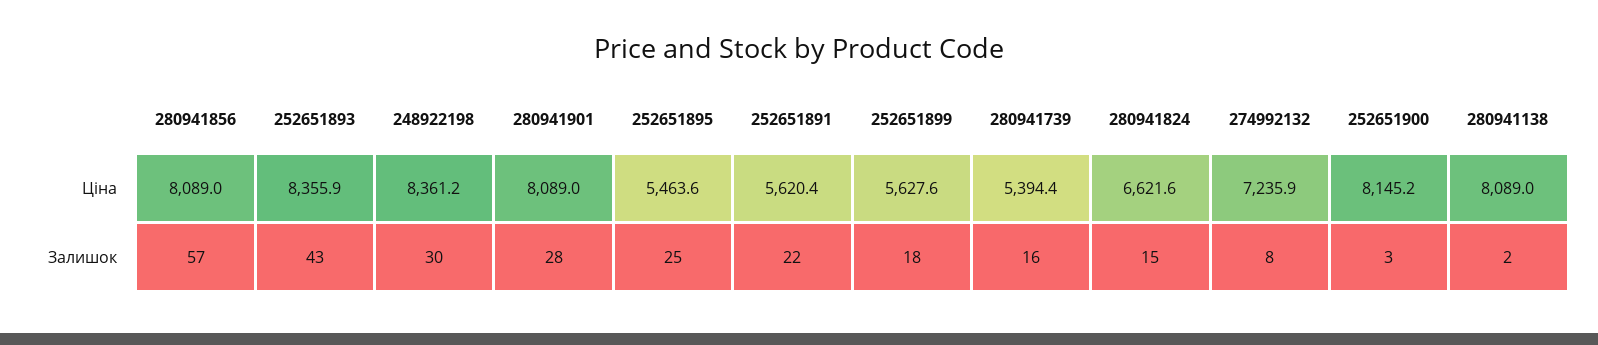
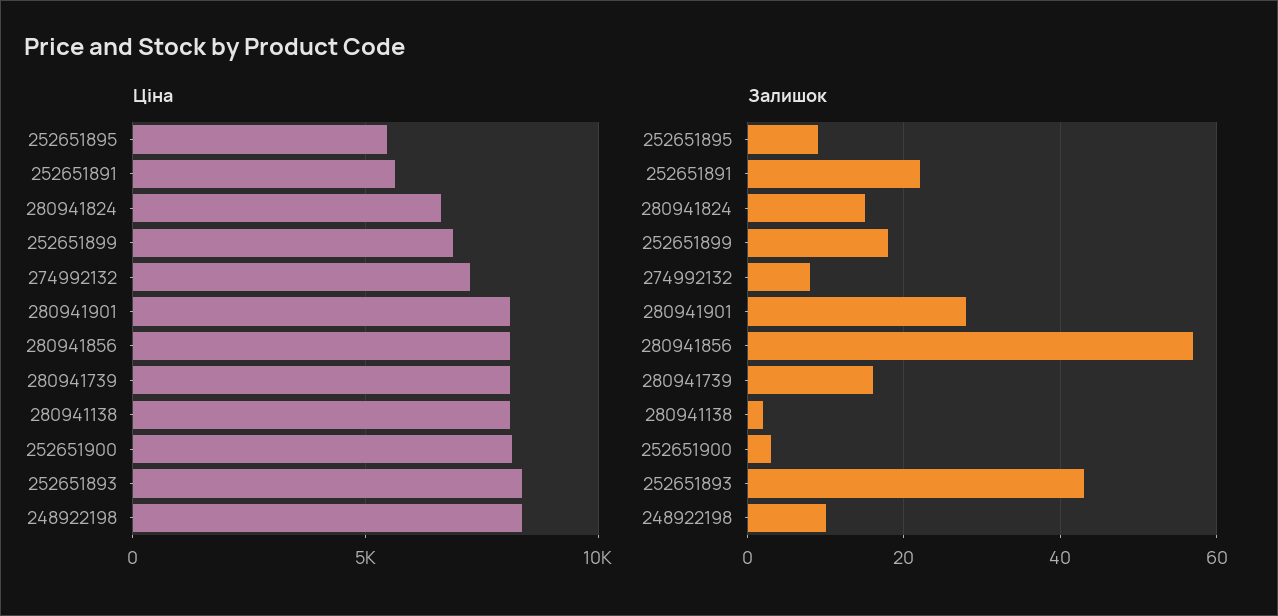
  {
    "Ціна": {
      "280941856": 8089,
      "252651893": 8355.9,
      "248922198": 8361.2,
      "280941901": 8089,
      "252651895": 5463.6,
      "252651891": 5620.4,
-     "252651899": 5627.6,
+     "252651899": 7000,
-     "280941739": 5394.4,
+     "280941739": 8000,
      "280941824": 6621.6,
      "274992132": 7235.9,
      "252651900": 8145.2,
      "280941138": 8089
    },
    "Залишок": {
      "280941856": 57,
      "252651893": 43,
-     "248922198": 30,
+     "248922198": 10,
      "280941901": 28,
-     "252651895": 25,
+     "252651895": 10,
      "252651891": 22,
      "252651899": 18,
      "280941739": 16,
      "280941824": 15,
      "274992132": 8,
      "252651900": 3,
      "280941138": 2
    }
  }

